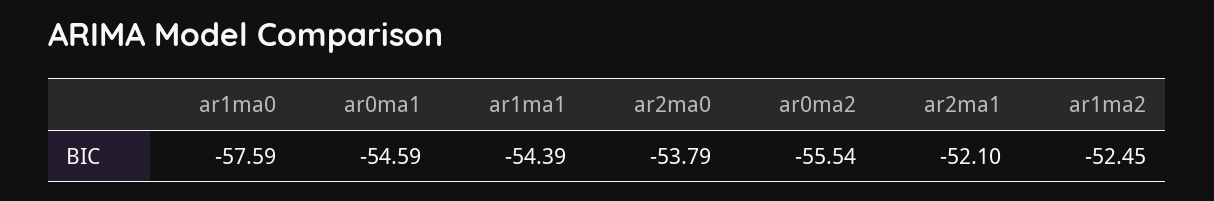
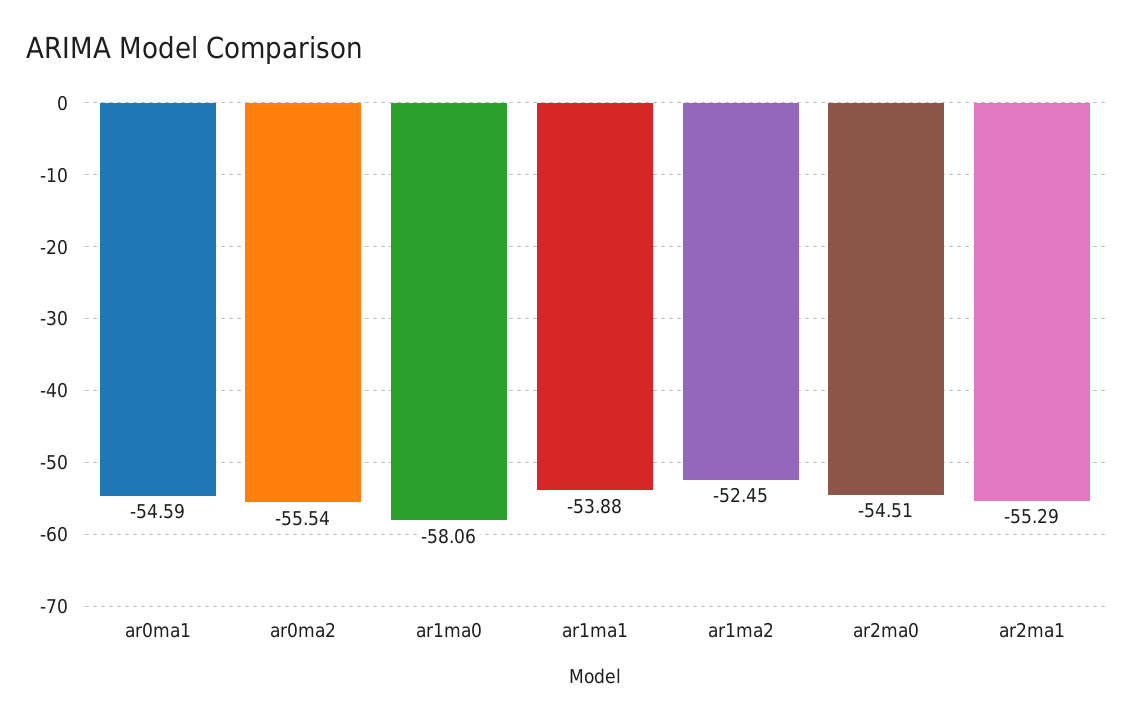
  {
-   "ar1ma0": -57.59,
+   "ar1ma0": -58.06,
    "ar0ma1": -54.59,
-   "ar1ma1": -54.39,
+   "ar1ma1": -53.88,
-   "ar2ma0": -53.79,
+   "ar2ma0": -54.51,
    "ar0ma2": -55.54,
-   "ar2ma1": -52.1,
+   "ar2ma1": -55.29,
    "ar1ma2": -52.45
  }

